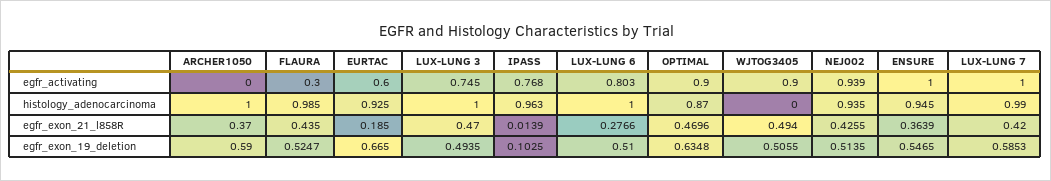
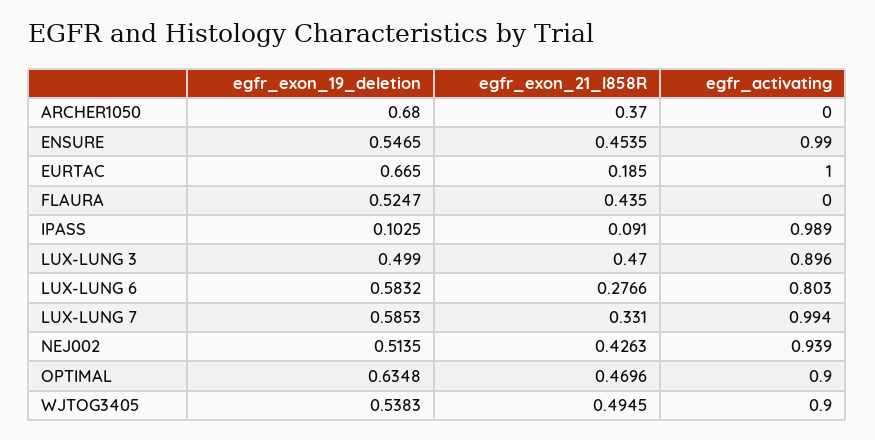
  {
    "ARCHER1050": {
      "egfr_activating": 0,
-     "histology_adenocarcinoma": 1,
      "egfr_exon_21_l858R": 0.37,
-     "egfr_exon_19_deletion": 0.59
+     "egfr_exon_19_deletion": 0.68
    },
    "FLAURA": {
-     "egfr_activating": 0.3,
+     "egfr_activating": 0,
-     "histology_adenocarcinoma": 0.985,
      "egfr_exon_21_l858R": 0.435,
      "egfr_exon_19_deletion": 0.5247
    },
    "EURTAC": {
-     "egfr_activating": 0.6,
+     "egfr_activating": 1,
-     "histology_adenocarcinoma": 0.925,
      "egfr_exon_21_l858R": 0.185,
      "egfr_exon_19_deletion": 0.665
    },
    "LUX-LUNG 3": {
-     "egfr_activating": 0.745,
+     "egfr_activating": 0.896,
-     "histology_adenocarcinoma": 1,
      "egfr_exon_21_l858R": 0.47,
-     "egfr_exon_19_deletion": 0.4935
+     "egfr_exon_19_deletion": 0.499
    },
    "IPASS": {
-     "egfr_activating": 0.768,
+     "egfr_activating": 0.989,
-     "histology_adenocarcinoma": 0.963,
-     "egfr_exon_21_l858R": 0.0139,
+     "egfr_exon_21_l858R": 0.091,
      "egfr_exon_19_deletion": 0.1025
    },
    "LUX-LUNG 6": {
      "egfr_activating": 0.803,
-     "histology_adenocarcinoma": 1,
      "egfr_exon_21_l858R": 0.2766,
-     "egfr_exon_19_deletion": 0.51
+     "egfr_exon_19_deletion": 0.5832
    },
    "OPTIMAL": {
      "egfr_activating": 0.9,
-     "histology_adenocarcinoma": 0.87,
      "egfr_exon_21_l858R": 0.4696,
      "egfr_exon_19_deletion": 0.6348
    },
    "WJTOG3405": {
      "egfr_activating": 0.9,
-     "histology_adenocarcinoma": 0,
-     "egfr_exon_21_l858R": 0.494,
+     "egfr_exon_21_l858R": 0.4945,
-     "egfr_exon_19_deletion": 0.5055
+     "egfr_exon_19_deletion": 0.5383
    },
    "NEJ002": {
      "egfr_activating": 0.939,
-     "histology_adenocarcinoma": 0.935,
-     "egfr_exon_21_l858R": 0.4255,
+     "egfr_exon_21_l858R": 0.4263,
      "egfr_exon_19_deletion": 0.5135
    },
    "ENSURE": {
-     "egfr_activating": 1,
+     "egfr_activating": 0.99,
-     "histology_adenocarcinoma": 0.945,
-     "egfr_exon_21_l858R": 0.3639,
+     "egfr_exon_21_l858R": 0.4535,
      "egfr_exon_19_deletion": 0.5465
    },
    "LUX-LUNG 7": {
-     "egfr_activating": 1,
+     "egfr_activating": 0.994,
-     "histology_adenocarcinoma": 0.99,
-     "egfr_exon_21_l858R": 0.42,
+     "egfr_exon_21_l858R": 0.331,
      "egfr_exon_19_deletion": 0.5853
    }
  }

